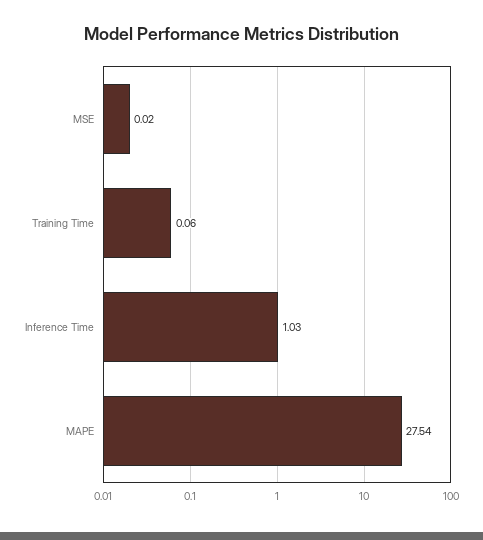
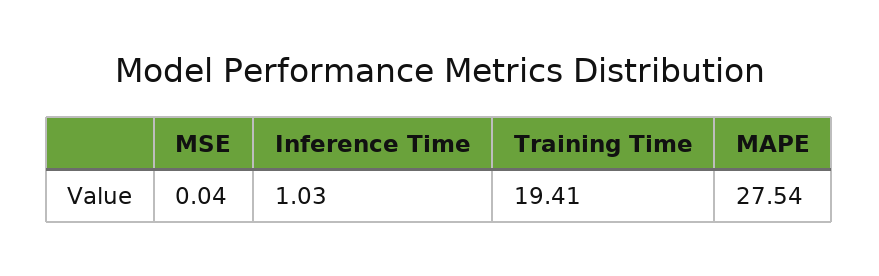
  {
-   "MSE": 0.02,
+   "MSE": 0.04,
-   "Training Time": 0.06,
+   "Training Time": 19.41,
    "Inference Time": 1.03,
    "MAPE": 27.54
  }

